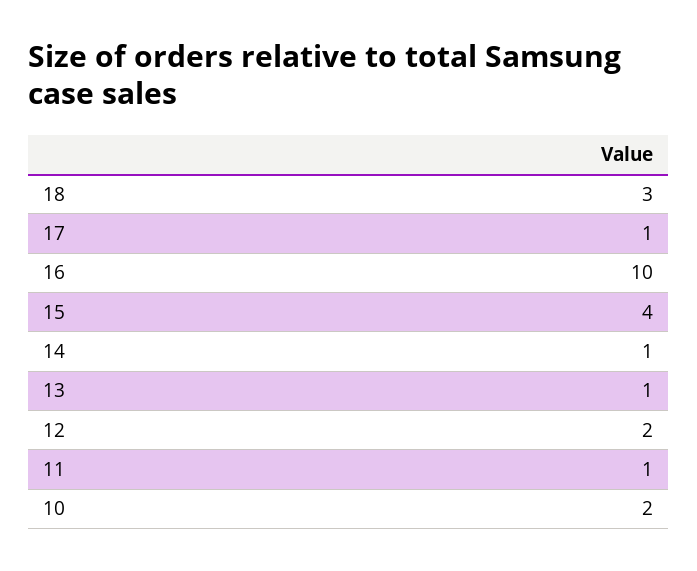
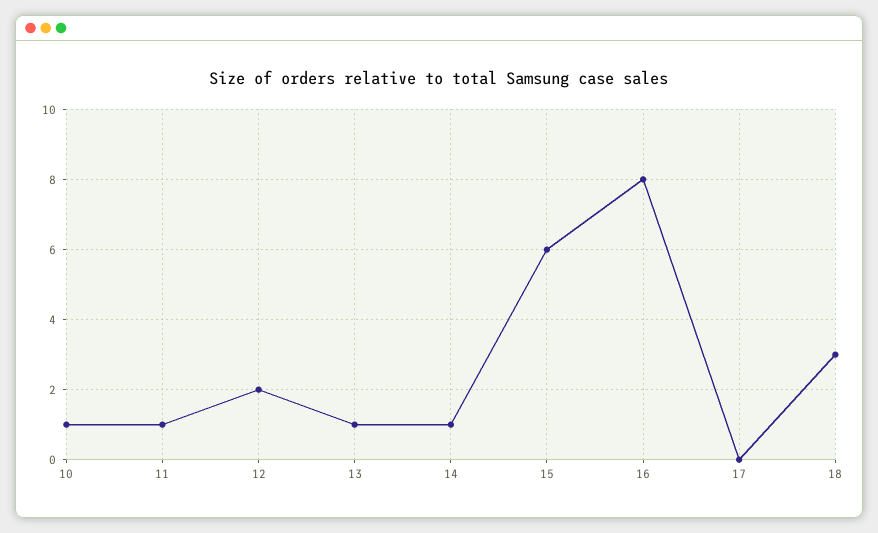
  {
    "18": 3,
-   "17": 1,
+   "17": 0,
-   "16": 10,
+   "16": 8,
-   "15": 4,
+   "15": 6,
    "14": 1,
    "13": 1,
    "12": 2,
    "11": 1,
-   "10": 2
+   "10": 1
  }

